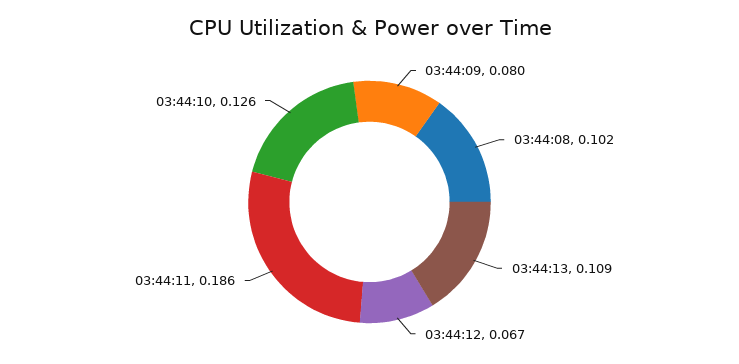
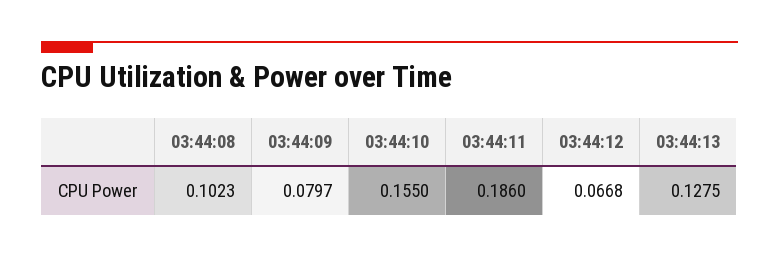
  {
    "03:44:09": 0.0797,
    "03:44:08": 0.1023,
-   "03:44:13": 0.109,
+   "03:44:13": 0.1275,
    "03:44:12": 0.0668,
    "03:44:11": 0.186,
-   "03:44:10": 0.126
+   "03:44:10": 0.155
  }

